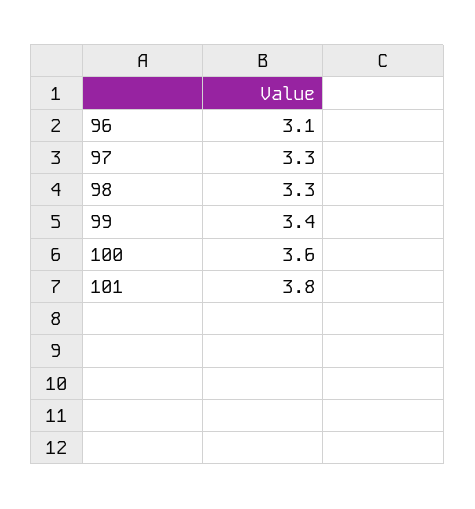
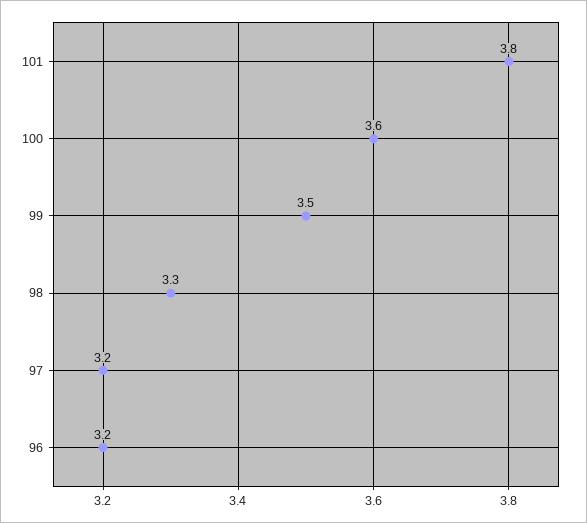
  {
-   "96": 3.1,
+   "96": 3.2,
-   "97": 3.3,
+   "97": 3.2,
    "98": 3.3,
-   "99": 3.4,
+   "99": 3.5,
    "100": 3.6,
    "101": 3.8
  }

